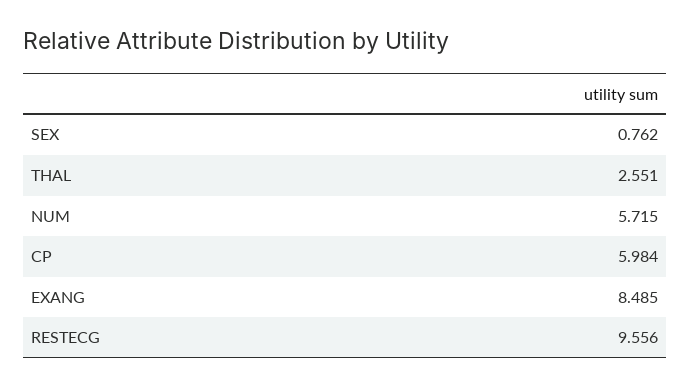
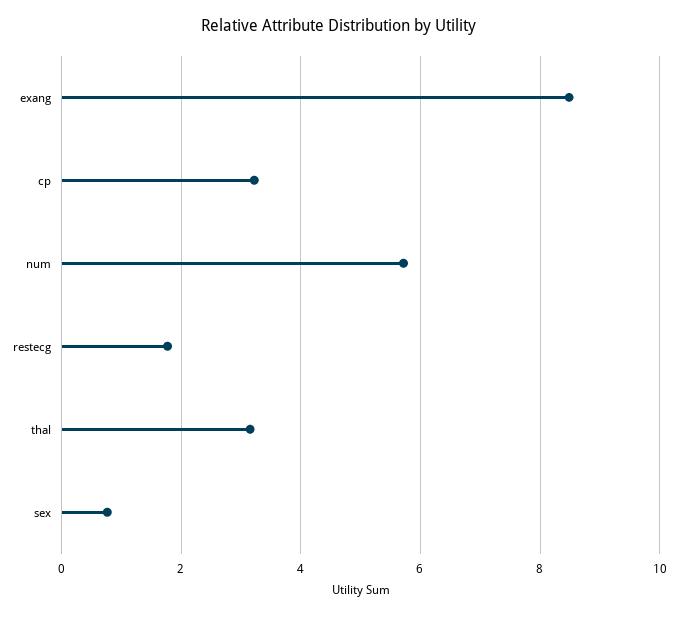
  {
    "SEX": 0.762,
-   "THAL": 2.551,
+   "THAL": 3.2,
    "NUM": 5.715,
-   "CP": 5.984,
+   "CP": 3.2,
    "EXANG": 8.485,
-   "RESTECG": 9.556
+   "RESTECG": 1.8
  }

